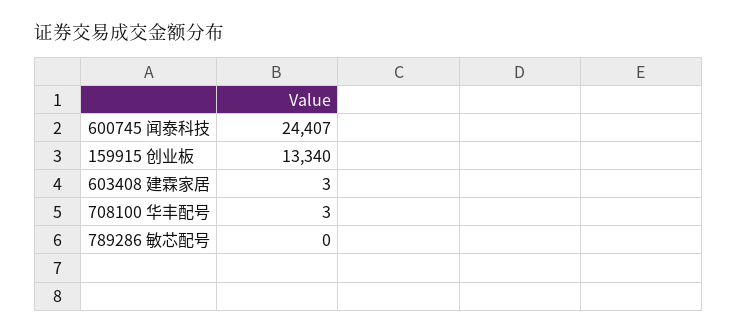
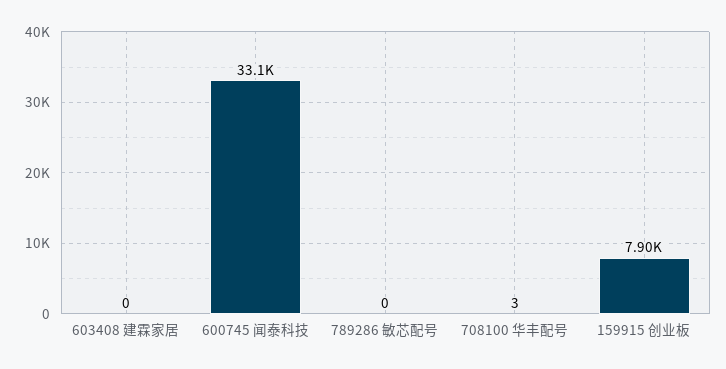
  {
-   "600745 闻泰科技": 24407,
+   "600745 闻泰科技": 33100,
-   "159915 创业板": 13340,
+   "159915 创业板": 7900,
-   "603408 建霖家居": 3,
+   "603408 建霖家居": 0,
    "708100 华丰配号": 3,
    "789286 敏芯配号": 0
  }

